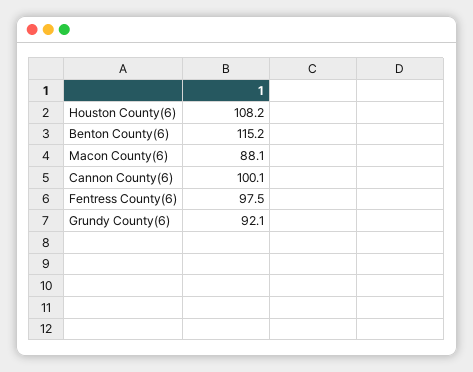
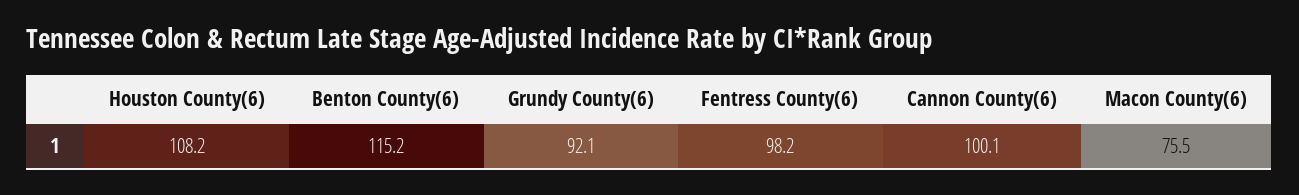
  {
    "Houston County(6)": 108.2,
    "Benton County(6)": 115.2,
-   "Macon County(6)": 88.1,
+   "Macon County(6)": 75.5,
    "Cannon County(6)": 100.1,
-   "Fentress County(6)": 97.5,
+   "Fentress County(6)": 98.2,
    "Grundy County(6)": 92.1
  }

